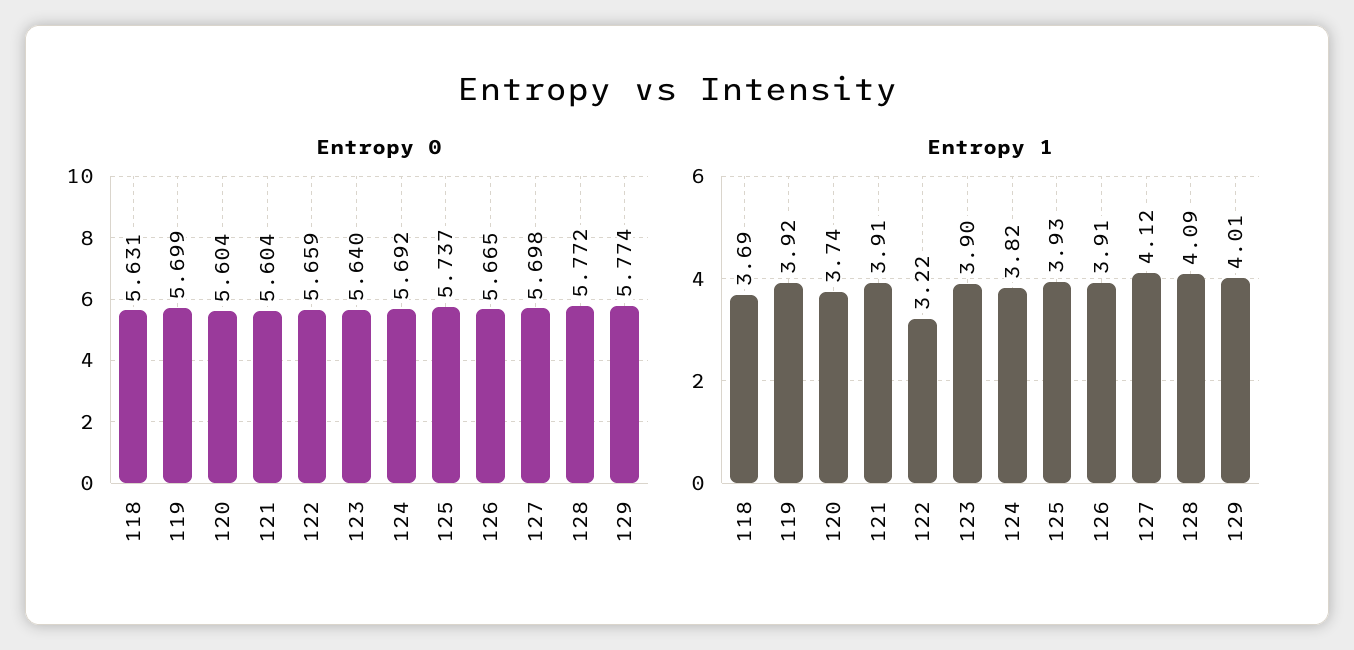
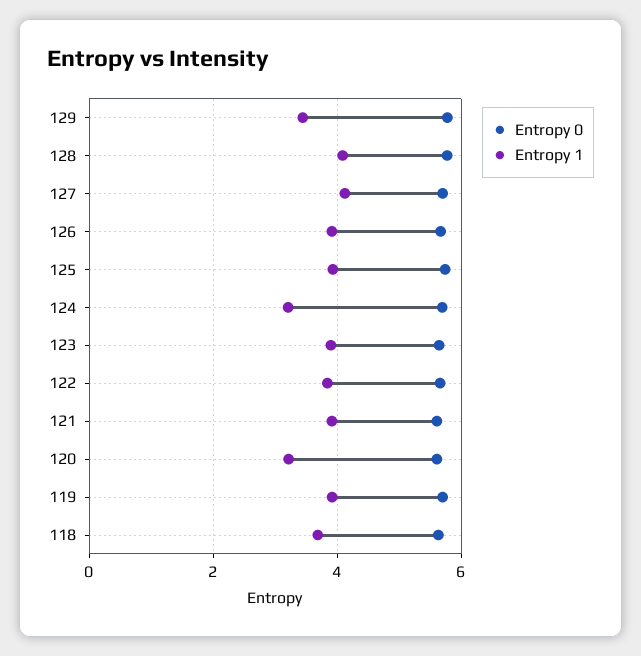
  {
    "Entropy 0": {
      "118": 5.631,
      "119": 5.699,
      "120": 5.604,
      "121": 5.604,
      "122": 5.659,
      "123": 5.64,
      "124": 5.692,
      "125": 5.737,
      "126": 5.665,
      "127": 5.698,
      "128": 5.772,
      "129": 5.774
    },
    "Entropy 1": {
      "118": 3.69,
      "119": 3.92,
-     "120": 3.74,
+     "120": 3.2,
      "121": 3.91,
-     "122": 3.22,
+     "122": 3.8,
      "123": 3.9,
-     "124": 3.82,
+     "124": 3.2,
      "125": 3.93,
      "126": 3.91,
      "127": 4.12,
      "128": 4.09,
-     "129": 4.01
+     "129": 3.4
    }
  }

